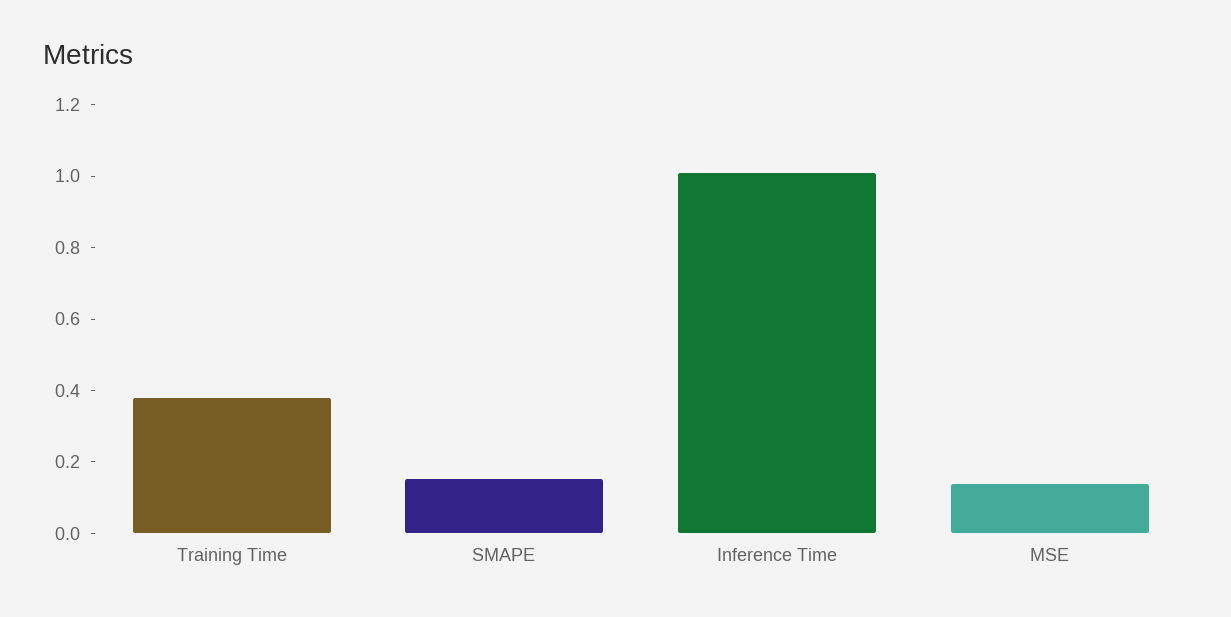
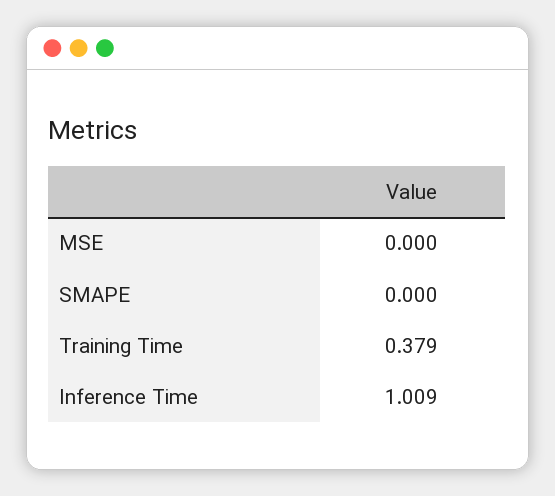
  {
    "Training Time": 0.379,
-   "SMAPE": 0.15,
+   "SMAPE": 0,
    "Inference Time": 1.009,
-   "MSE": 0.15
+   "MSE": 0
  }

